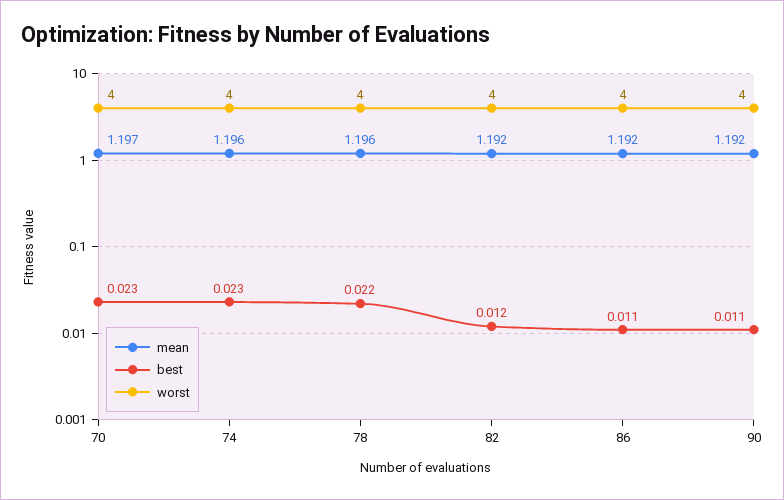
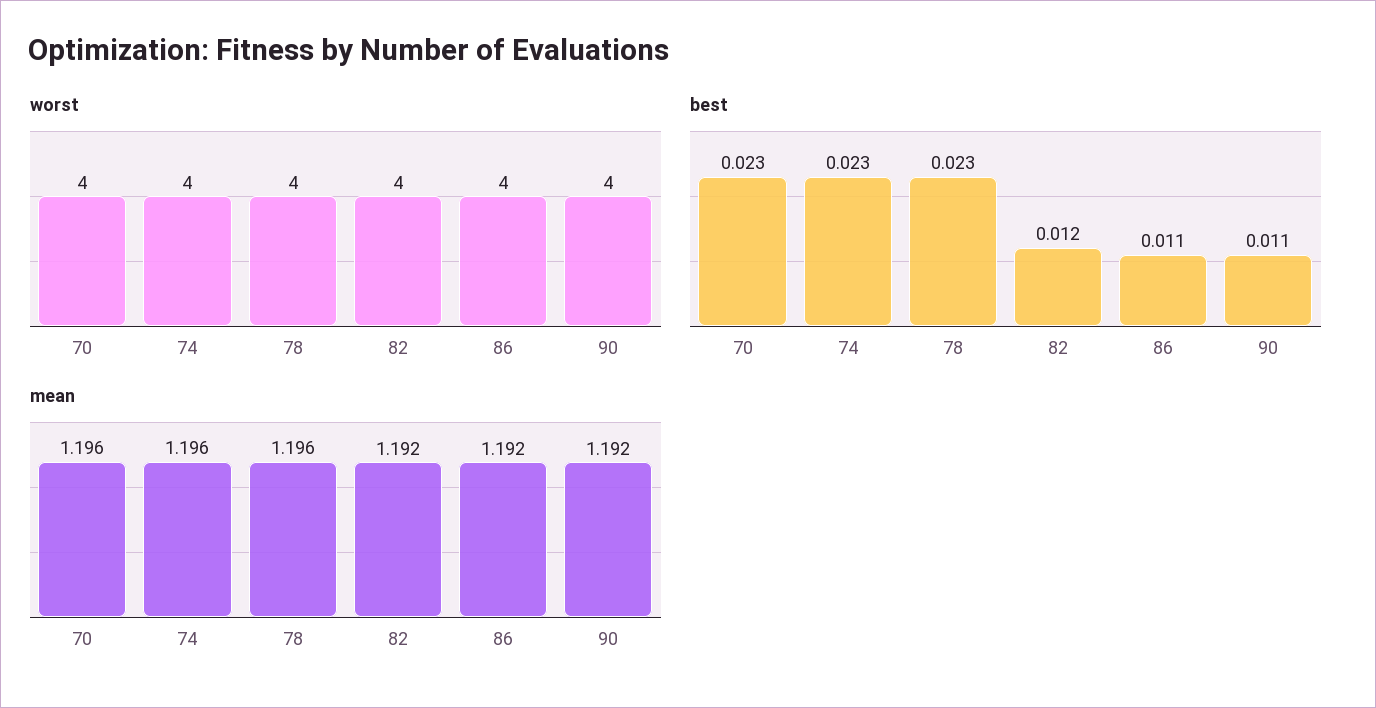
  {
    "mean": {
-     "70": 1.197,
+     "70": 1.196,
      "74": 1.196,
      "78": 1.196,
      "82": 1.192,
      "86": 1.192,
      "90": 1.192
    },
    "best": {
      "70": 0.023,
      "74": 0.023,
-     "78": 0.022,
+     "78": 0.023,
      "82": 0.012,
      "86": 0.011,
      "90": 0.011
    },
    "worst": {
      "70": 4,
      "74": 4,
      "78": 4,
      "82": 4,
      "86": 4,
      "90": 4
    }
  }

